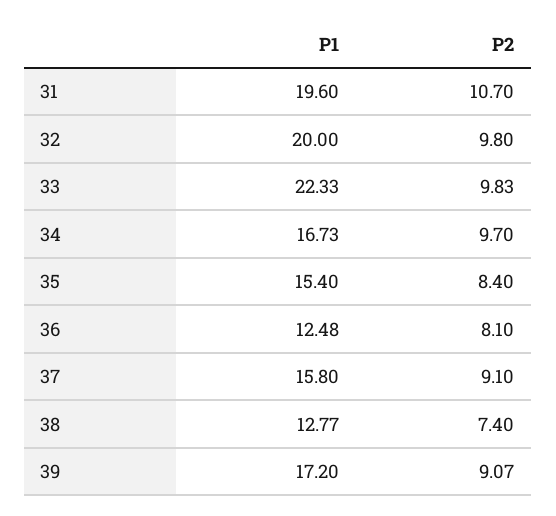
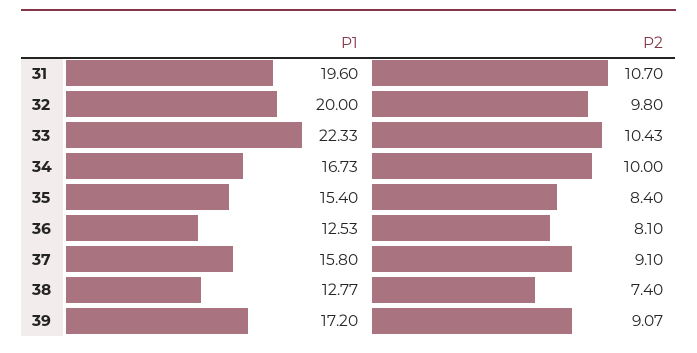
  {
    "P1": {
      "31": 19.6,
      "32": 20,
      "33": 22.33,
      "34": 16.73,
      "35": 15.4,
-     "36": 12.48,
+     "36": 12.53,
      "37": 15.8,
      "38": 12.77,
      "39": 17.2
    },
    "P2": {
      "31": 10.7,
      "32": 9.8,
-     "33": 9.83,
+     "33": 10.43,
-     "34": 9.7,
+     "34": 10,
      "35": 8.4,
      "36": 8.1,
      "37": 9.1,
      "38": 7.4,
      "39": 9.07
    }
  }

